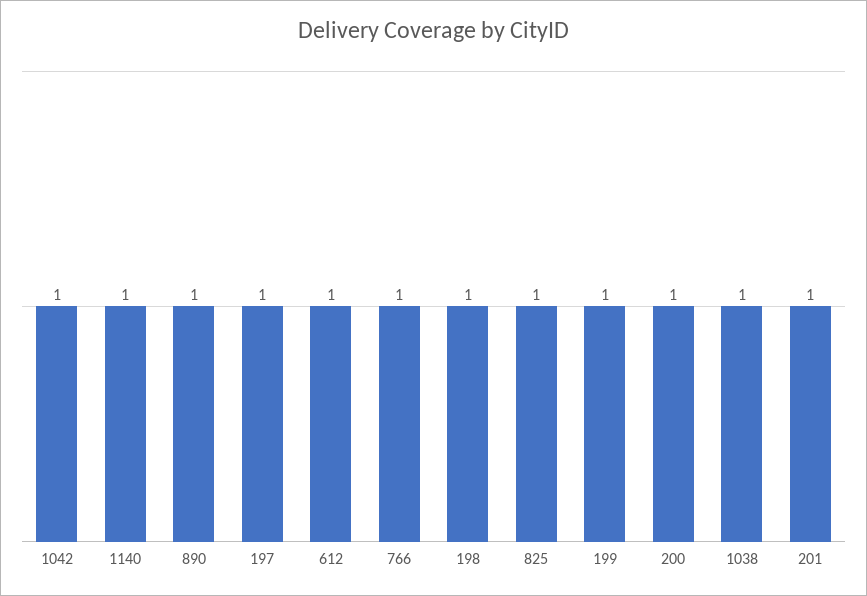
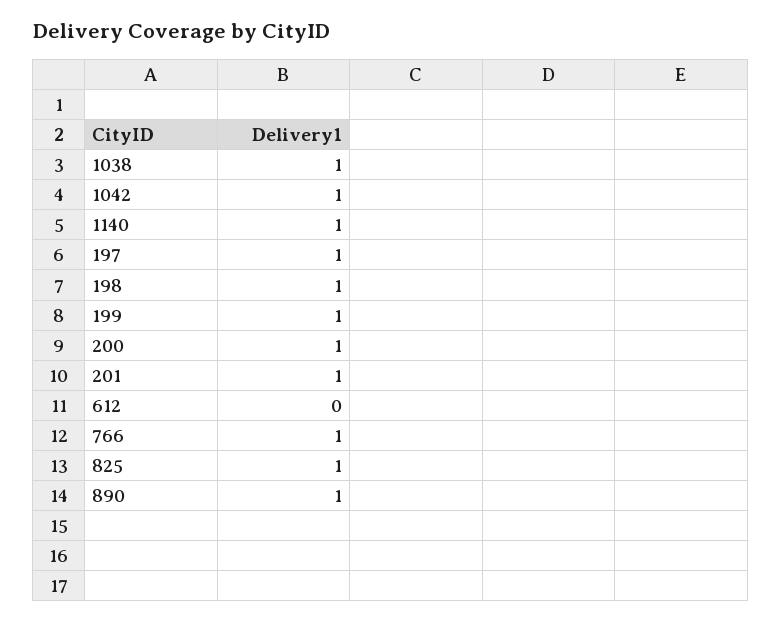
  {
    "1042": 1,
    "1140": 1,
    "890": 1,
    "197": 1,
-   "612": 1,
+   "612": 0,
    "766": 1,
    "198": 1,
    "825": 1,
    "199": 1,
    "200": 1,
    "1038": 1,
    "201": 1
  }

